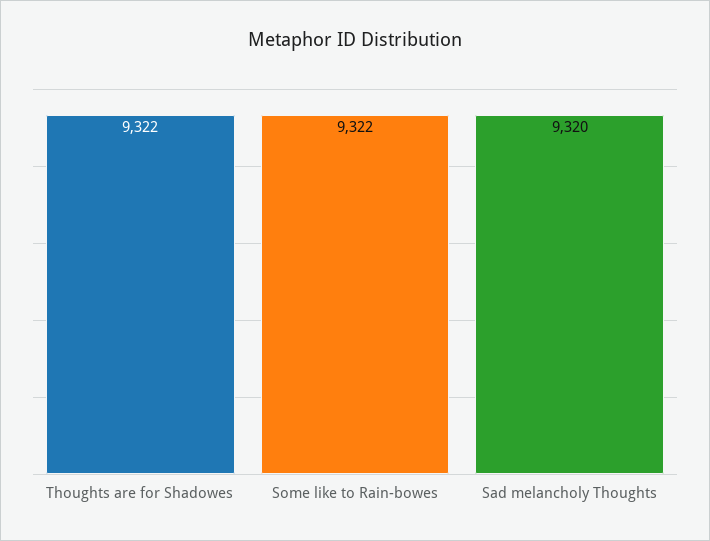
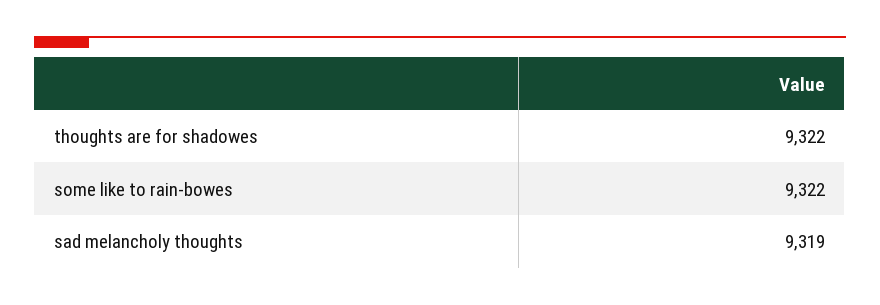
  {
    "Thoughts are for Shadowes": 9322,
    "Some like to Rain-bowes": 9322,
-   "Sad melancholy Thoughts": 9320
+   "Sad melancholy Thoughts": 9319
  }

